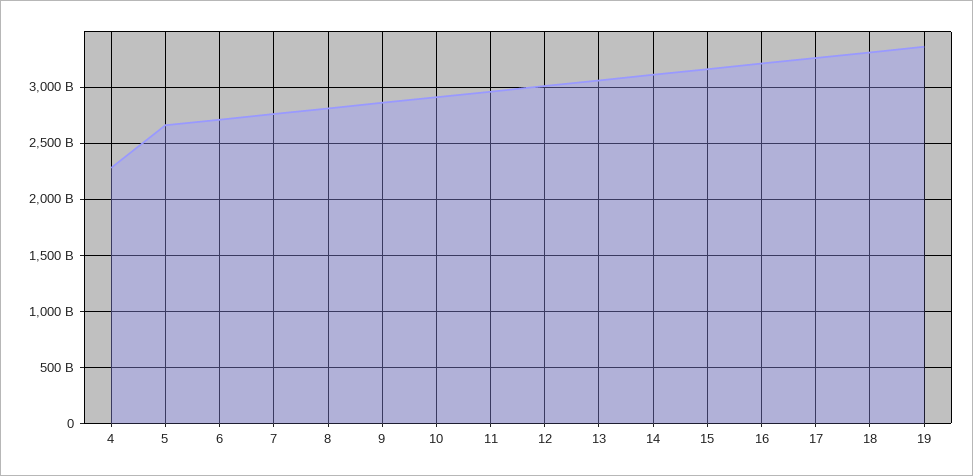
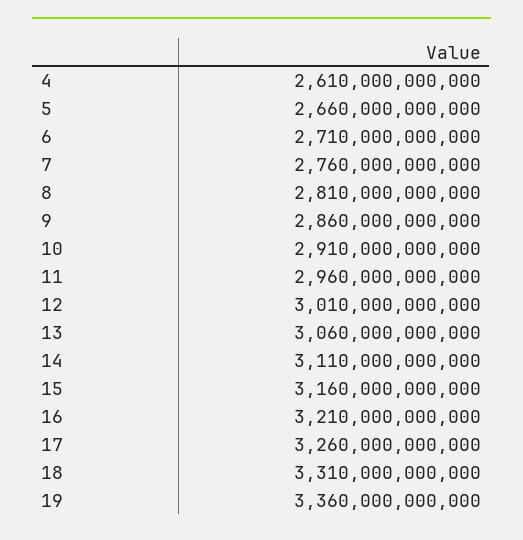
  {
-   "4": 2300000000000,
+   "4": 2610000000000,
    "5": 2660000000000,
    "6": 2710000000000,
    "7": 2760000000000,
    "8": 2810000000000,
    "9": 2860000000000,
    "10": 2910000000000,
    "11": 2960000000000,
    "12": 3010000000000,
    "13": 3060000000000,
    "14": 3110000000000,
    "15": 3160000000000,
    "16": 3210000000000,
    "17": 3260000000000,
    "18": 3310000000000,
    "19": 3360000000000
  }

